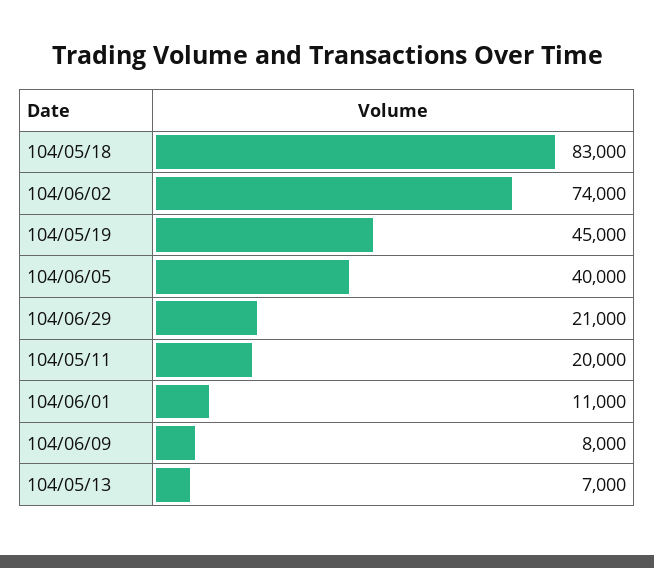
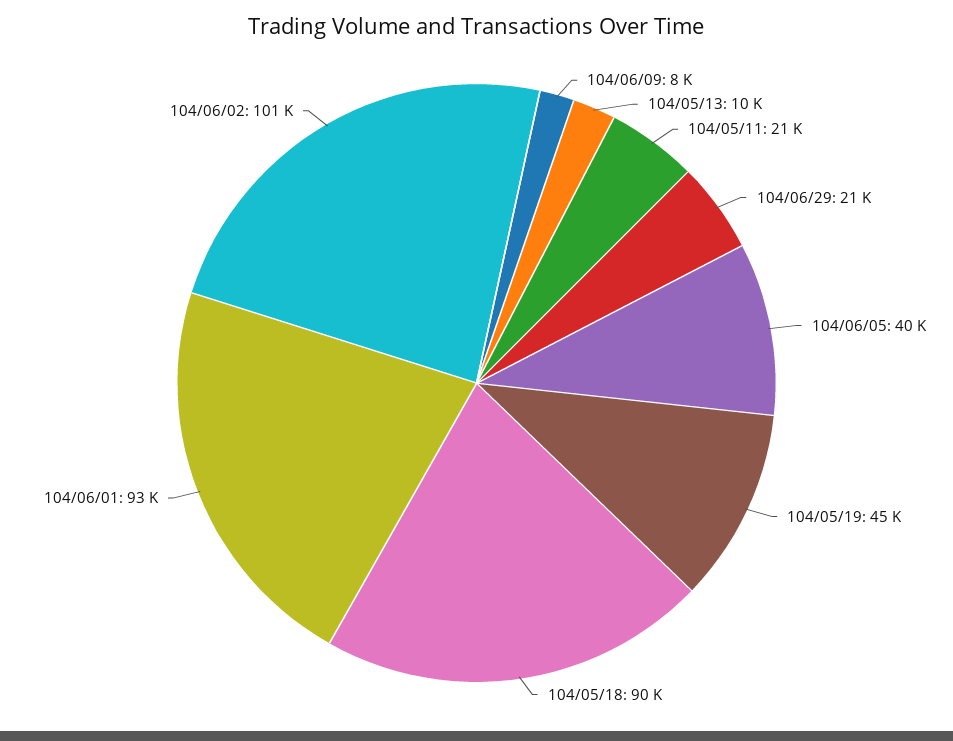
  {
-   "104/05/18": 83000,
+   "104/05/18": 90000,
-   "104/06/02": 74000,
+   "104/06/02": 101000,
    "104/05/19": 45000,
    "104/06/05": 40000,
    "104/06/29": 21000,
-   "104/05/11": 20000,
+   "104/05/11": 21000,
-   "104/06/01": 11000,
+   "104/06/01": 93000,
    "104/06/09": 8000,
-   "104/05/13": 7000
+   "104/05/13": 10000
  }

